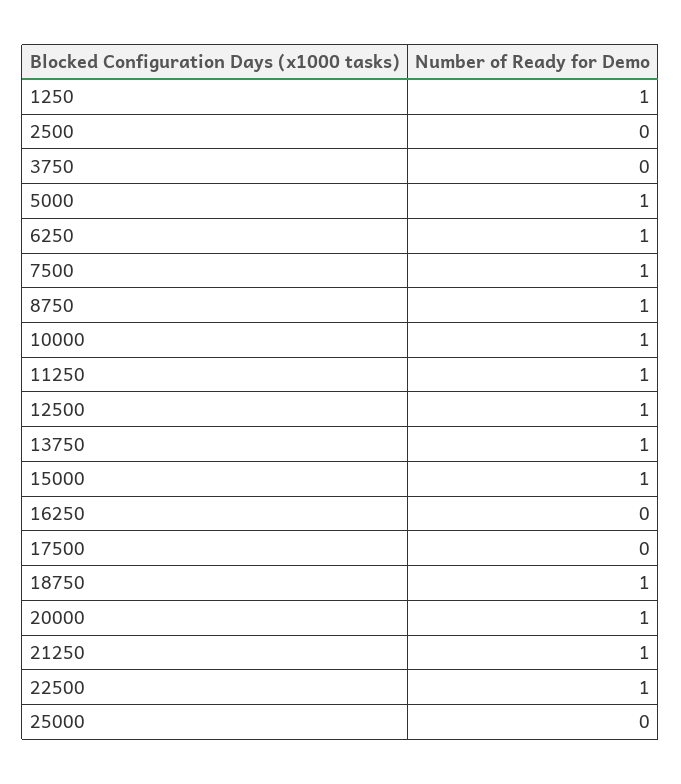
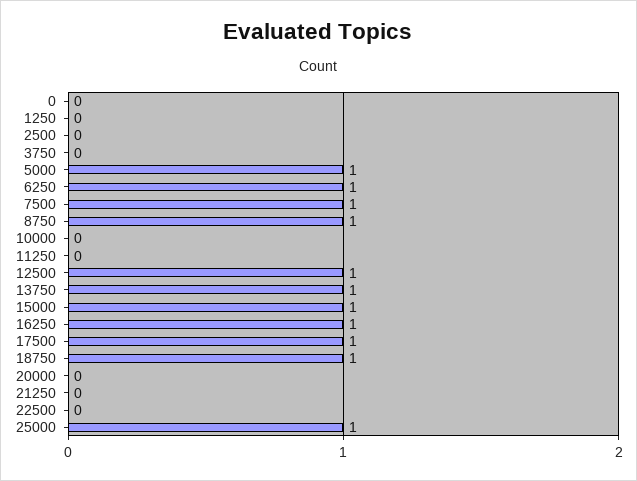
  {
-   "1250": 1,
+   "1250": 0,
    "2500": 0,
    "3750": 0,
    "5000": 1,
    "6250": 1,
    "7500": 1,
    "8750": 1,
-   "10000": 1,
+   "10000": 0,
-   "11250": 1,
+   "11250": 0,
    "12500": 1,
    "13750": 1,
    "15000": 1,
-   "16250": 0,
+   "16250": 1,
-   "17500": 0,
+   "17500": 1,
    "18750": 1,
-   "20000": 1,
+   "20000": 0,
-   "21250": 1,
+   "21250": 0,
-   "22500": 1,
+   "22500": 0,
-   "25000": 0
+   "25000": 1,
+   "0": 0
  }

